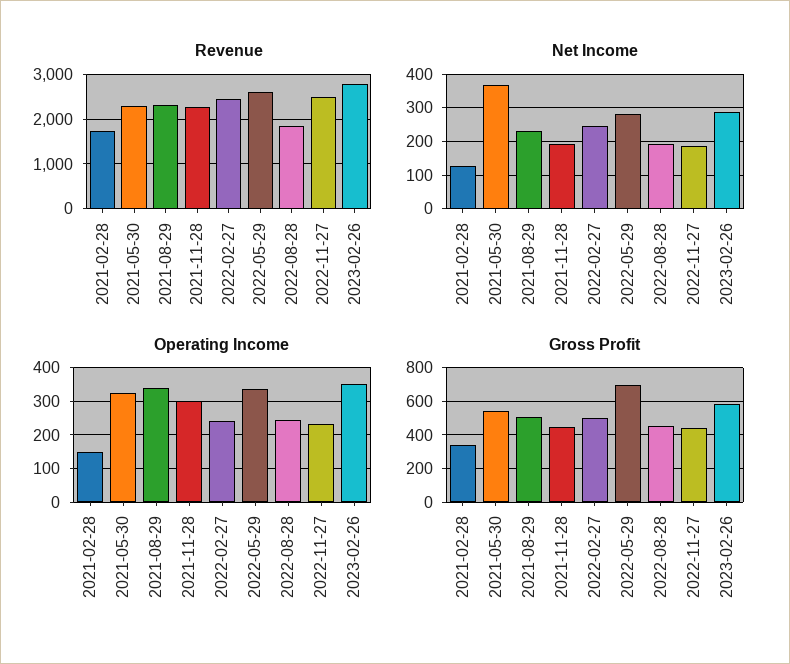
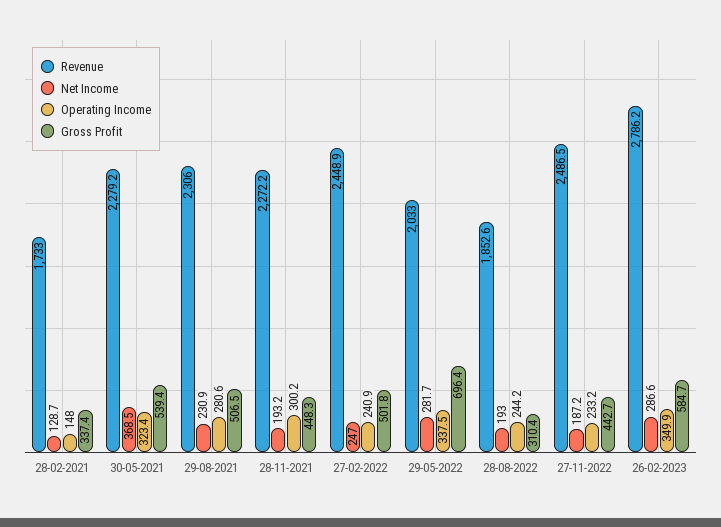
  {
    "Revenue": {
      "2021-02-28": 1733,
      "2021-05-30": 2279.2,
      "2021-08-29": 2306,
      "2021-11-28": 2272.2,
      "2022-02-27": 2448.9,
-     "2022-05-29": 2600,
+     "2022-05-29": 2033,
      "2022-08-28": 1852.6,
      "2022-11-27": 2486.5,
      "2023-02-26": 2786.2
    },
    "Net Income": {
      "2021-02-28": 128.7,
      "2021-05-30": 368.5,
      "2021-08-29": 230.9,
      "2021-11-28": 193.2,
      "2022-02-27": 247,
      "2022-05-29": 281.7,
      "2022-08-28": 193,
      "2022-11-27": 187.2,
      "2023-02-26": 286.6
    },
    "Operating Income": {
      "2021-02-28": 148,
      "2021-05-30": 323.4,
-     "2021-08-29": 340,
+     "2021-08-29": 280.6,
      "2021-11-28": 300.2,
      "2022-02-27": 240.9,
      "2022-05-29": 337.5,
      "2022-08-28": 244.2,
      "2022-11-27": 233.2,
      "2023-02-26": 349.9
    },
    "Gross Profit": {
      "2021-02-28": 337.4,
      "2021-05-30": 539.4,
      "2021-08-29": 506.5,
      "2021-11-28": 448.3,
      "2022-02-27": 501.8,
      "2022-05-29": 696.4,
-     "2022-08-28": 450,
+     "2022-08-28": 310.4,
      "2022-11-27": 442.7,
      "2023-02-26": 584.7
    }
  }

